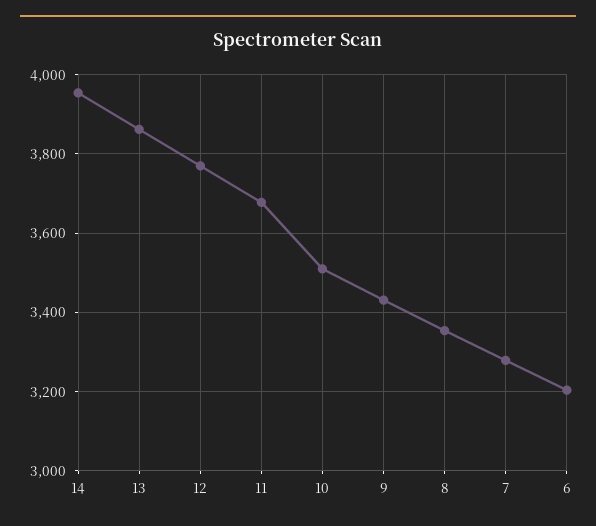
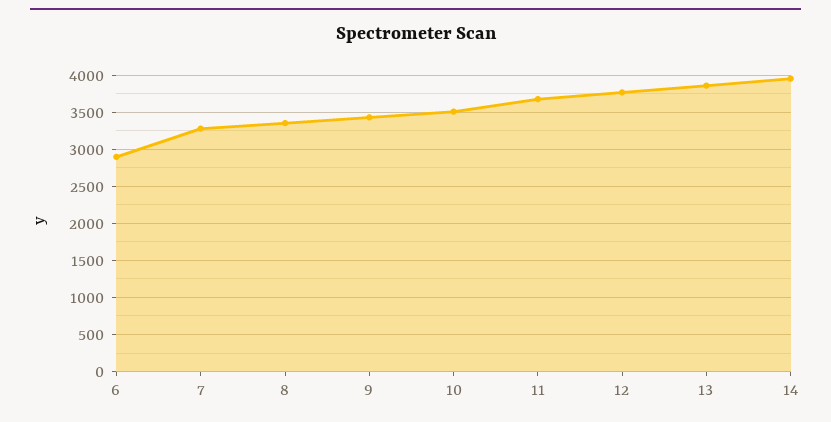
  {
    "14": 3960,
    "13": 3860,
    "12": 3780,
    "11": 3680,
    "10": 3520,
    "9": 3440,
    "8": 3360,
    "7": 3280,
-   "6": 3200
+   "6": 2900
  }

